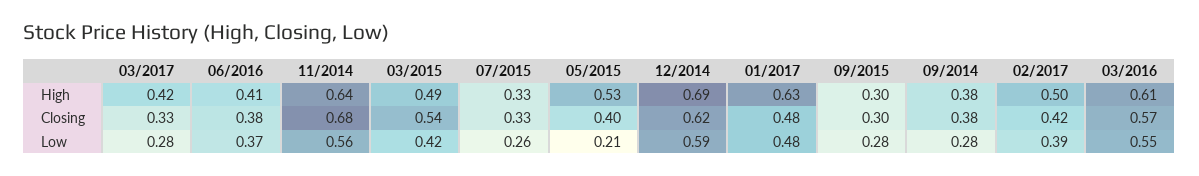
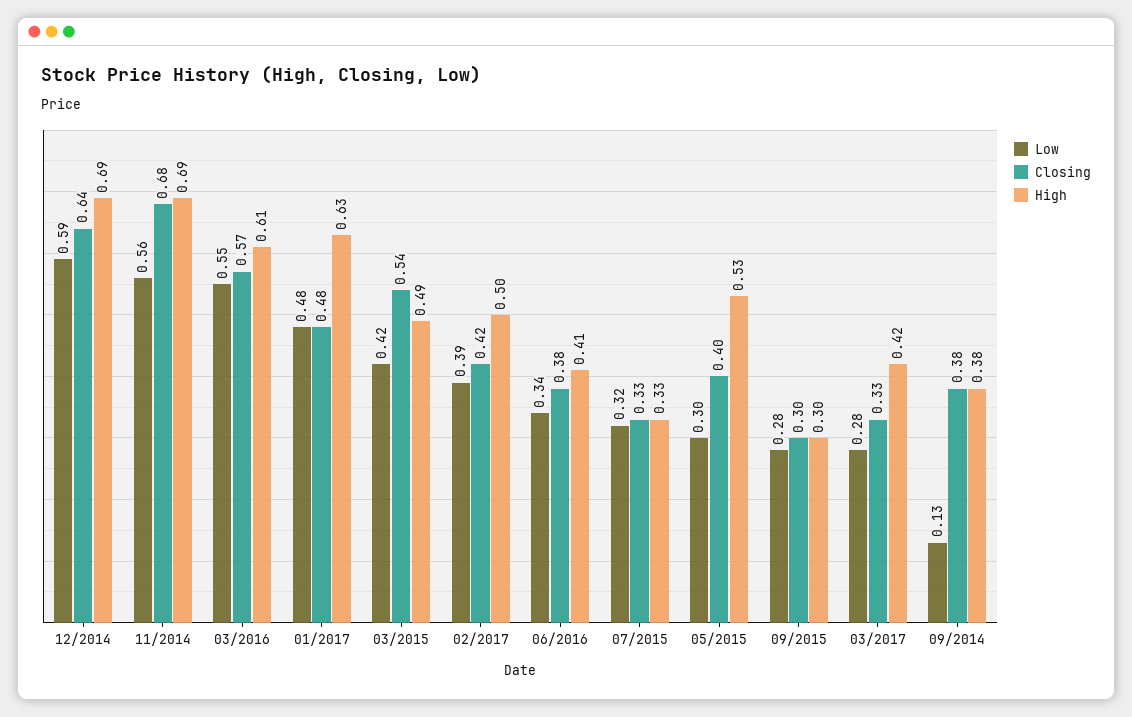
  {
    "High": {
      "03/2017": 0.42,
      "06/2016": 0.41,
-     "11/2014": 0.64,
+     "11/2014": 0.69,
      "03/2015": 0.49,
      "07/2015": 0.33,
      "05/2015": 0.53,
      "12/2014": 0.69,
      "01/2017": 0.63,
      "09/2015": 0.3,
      "09/2014": 0.38,
      "02/2017": 0.5,
      "03/2016": 0.61
    },
    "Closing": {
      "03/2017": 0.33,
      "06/2016": 0.38,
      "11/2014": 0.68,
      "03/2015": 0.54,
      "07/2015": 0.33,
      "05/2015": 0.4,
-     "12/2014": 0.62,
+     "12/2014": 0.64,
      "01/2017": 0.48,
      "09/2015": 0.3,
      "09/2014": 0.38,
      "02/2017": 0.42,
      "03/2016": 0.57
    },
    "Low": {
      "03/2017": 0.28,
-     "06/2016": 0.37,
+     "06/2016": 0.34,
      "11/2014": 0.56,
      "03/2015": 0.42,
-     "07/2015": 0.26,
+     "07/2015": 0.32,
-     "05/2015": 0.21,
+     "05/2015": 0.3,
      "12/2014": 0.59,
      "01/2017": 0.48,
      "09/2015": 0.28,
-     "09/2014": 0.28,
+     "09/2014": 0.13,
      "02/2017": 0.39,
      "03/2016": 0.55
    }
  }

